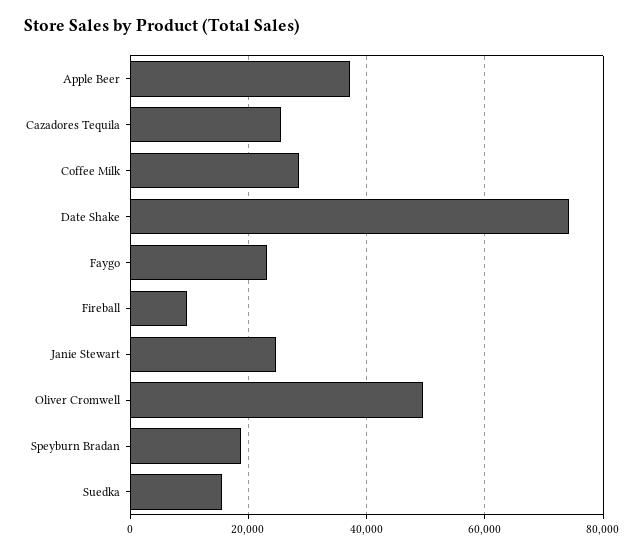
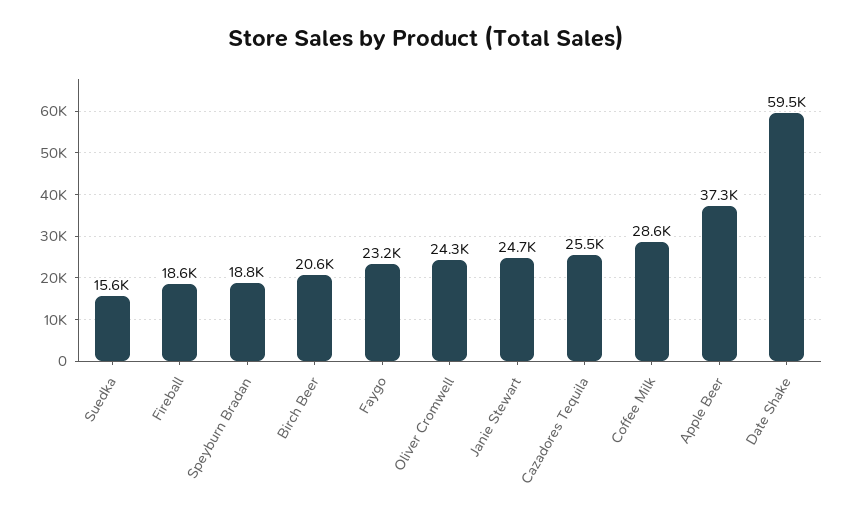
  {
    "Apple Beer": 37300,
    "Cazadores Tequila": 25500,
    "Coffee Milk": 28600,
-   "Date Shake": 74000,
+   "Date Shake": 59500,
    "Faygo": 23200,
-   "Fireball": 10000,
+   "Fireball": 18600,
    "Janie Stewart": 24700,
-   "Oliver Cromwell": 50000,
+   "Oliver Cromwell": 24300,
    "Speyburn Bradan": 18800,
-   "Suedka": 15600
+   "Suedka": 15600,
+   "Birch Beer": 20600
  }

